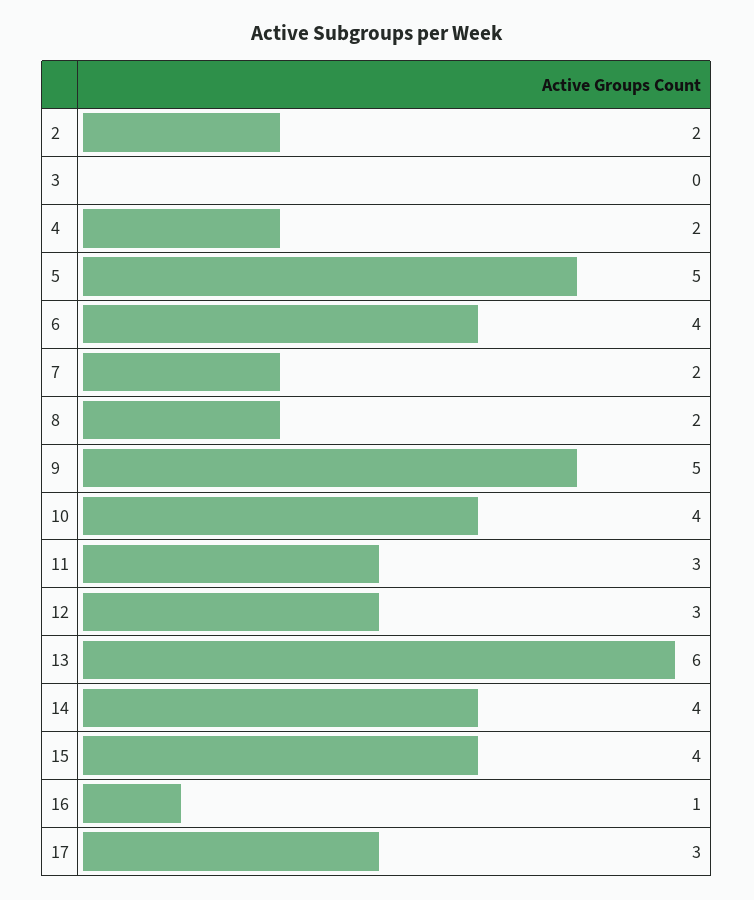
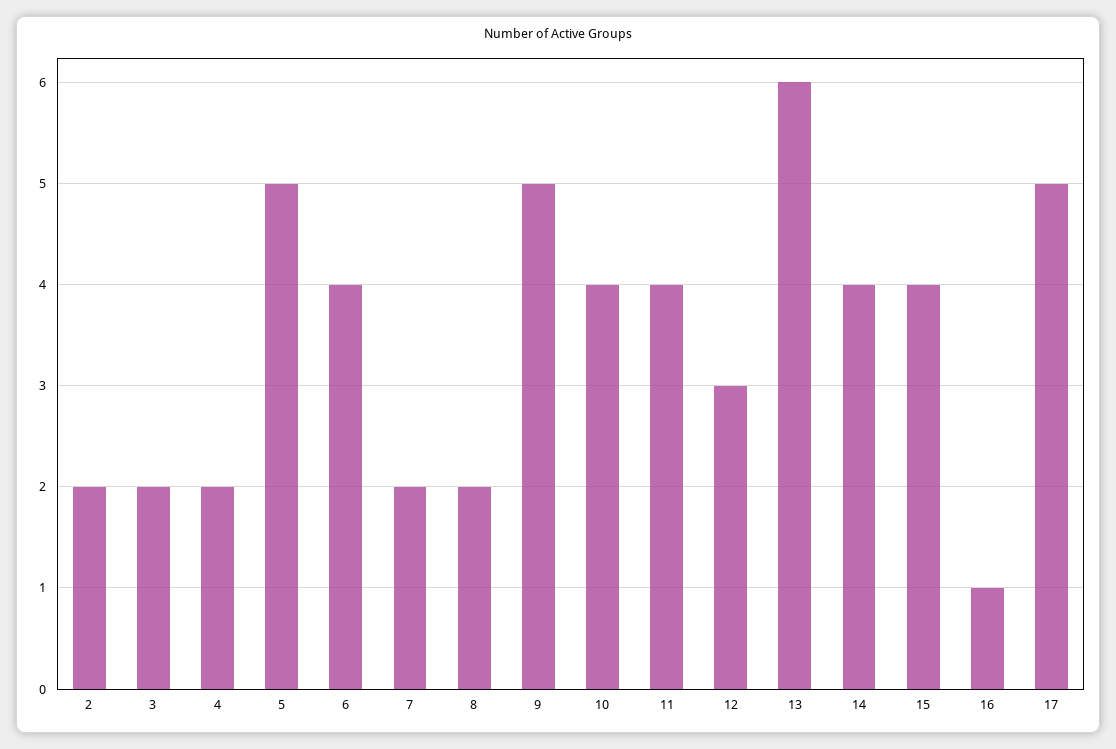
  {
    "2": 2,
-   "3": 0,
+   "3": 2,
    "4": 2,
    "5": 5,
    "6": 4,
    "7": 2,
    "8": 2,
    "9": 5,
    "10": 4,
-   "11": 3,
+   "11": 4,
    "12": 3,
    "13": 6,
    "14": 4,
    "15": 4,
    "16": 1,
-   "17": 3
+   "17": 5
  }

